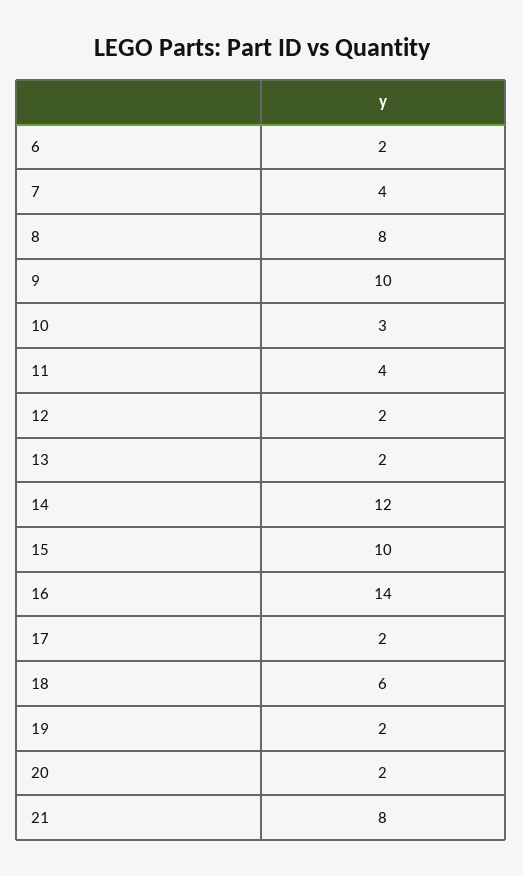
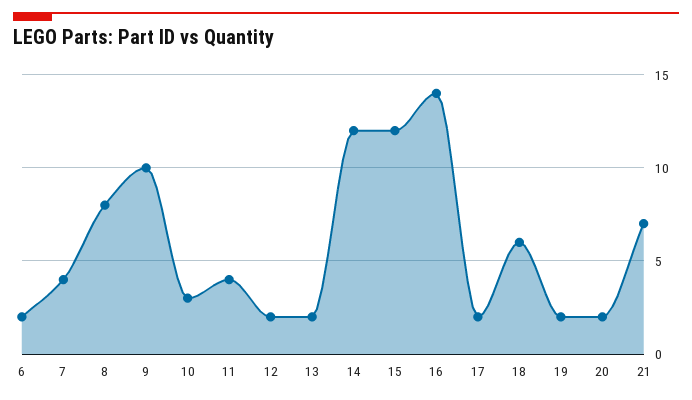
  {
    "6": 2,
    "7": 4,
    "8": 8,
    "9": 10,
    "10": 3,
    "11": 4,
    "12": 2,
    "13": 2,
    "14": 12,
-   "15": 10,
+   "15": 12,
    "16": 14,
    "17": 2,
    "18": 6,
    "19": 2,
    "20": 2,
-   "21": 8
+   "21": 7
  }

